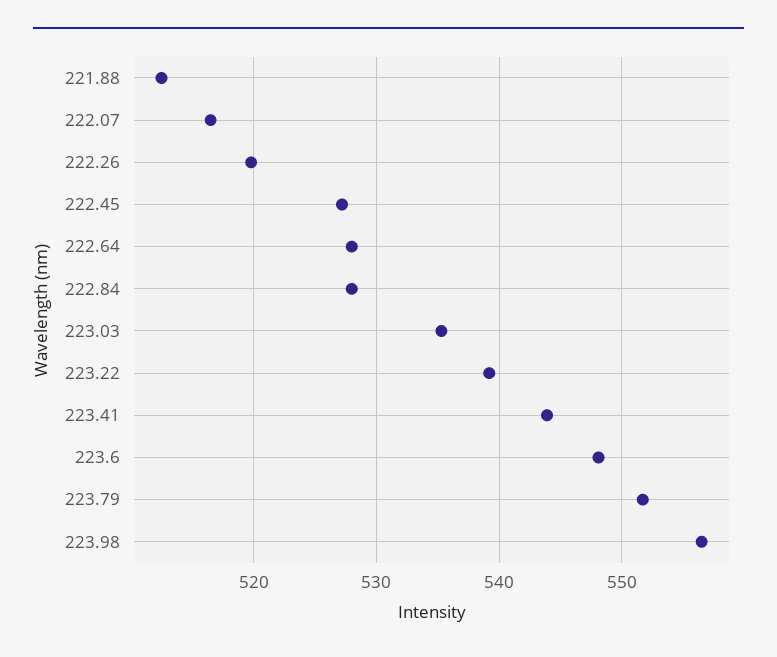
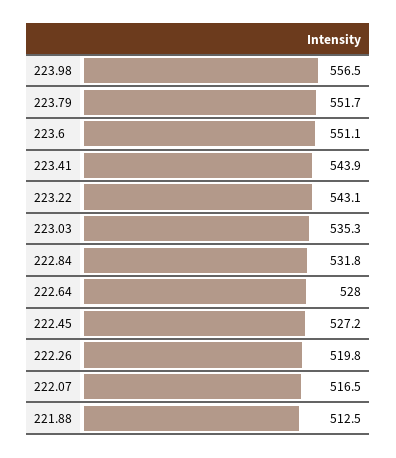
  {
    "221.88": 512.5,
    "222.07": 516.5,
    "222.26": 519.8,
    "222.45": 527.2,
    "222.64": 528,
-   "222.84": 528,
+   "222.84": 531.8,
    "223.03": 535.3,
-   "223.22": 539,
+   "223.22": 543.1,
    "223.41": 543.9,
-   "223.6": 548,
+   "223.6": 551.1,
    "223.79": 551.7,
    "223.98": 556.5
  }

